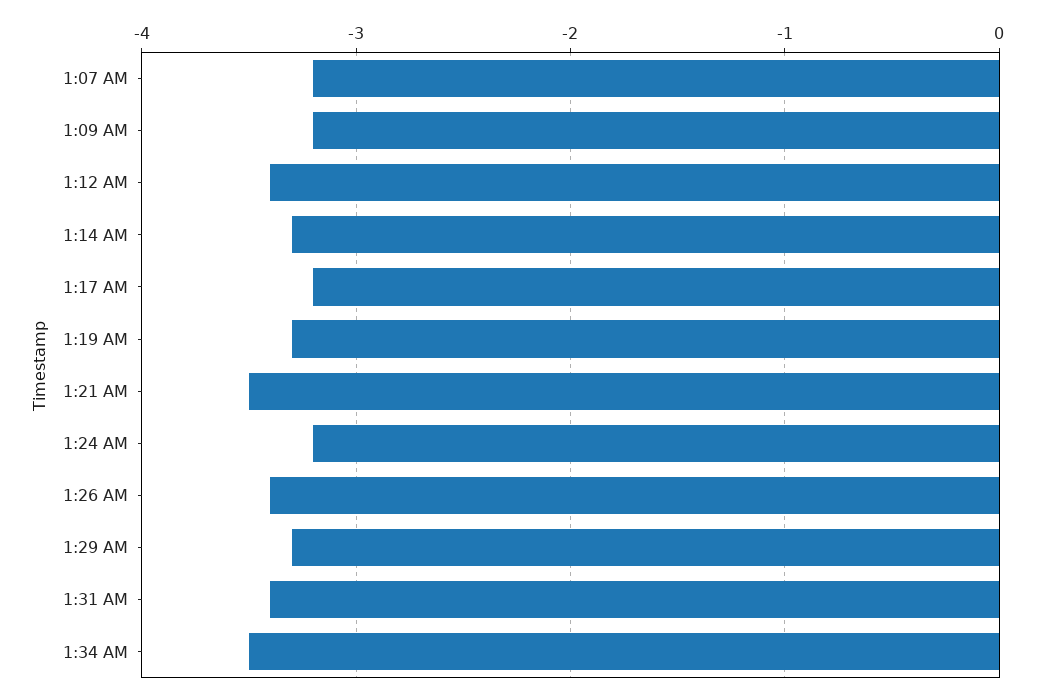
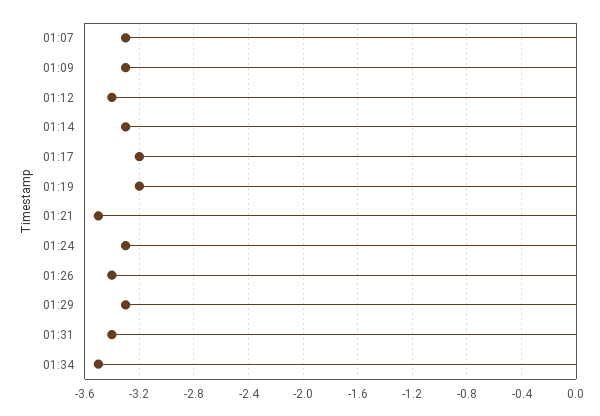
  {
-   "1:07 AM": -3.2,
+   "1:07 AM": -3.3,
-   "1:09 AM": -3.2,
+   "1:09 AM": -3.3,
    "1:12 AM": -3.4,
    "1:14 AM": -3.3,
    "1:17 AM": -3.2,
-   "1:19 AM": -3.3,
+   "1:19 AM": -3.2,
    "1:21 AM": -3.5,
-   "1:24 AM": -3.2,
+   "1:24 AM": -3.3,
    "1:26 AM": -3.4,
    "1:29 AM": -3.3,
    "1:31 AM": -3.4,
    "1:34 AM": -3.5
  }

